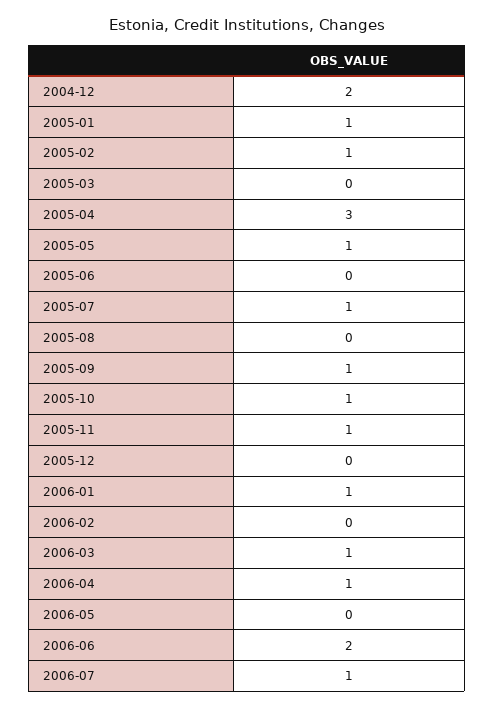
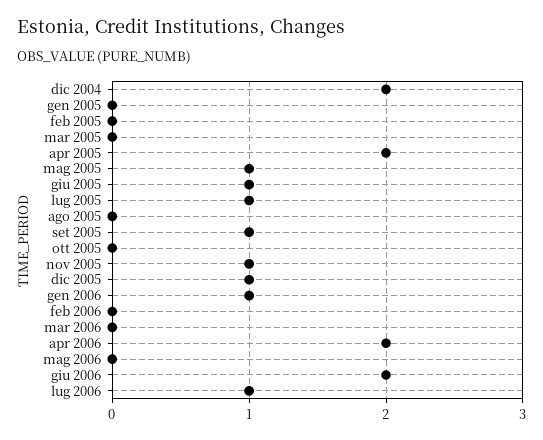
  {
    "2004-12": 2,
-   "2005-01": 1,
+   "2005-01": 0,
-   "2005-02": 1,
+   "2005-02": 0,
    "2005-03": 0,
-   "2005-04": 3,
+   "2005-04": 2,
    "2005-05": 1,
-   "2005-06": 0,
+   "2005-06": 1,
    "2005-07": 1,
    "2005-08": 0,
    "2005-09": 1,
-   "2005-10": 1,
+   "2005-10": 0,
    "2005-11": 1,
-   "2005-12": 0,
+   "2005-12": 1,
    "2006-01": 1,
    "2006-02": 0,
-   "2006-03": 1,
+   "2006-03": 0,
-   "2006-04": 1,
+   "2006-04": 2,
    "2006-05": 0,
    "2006-06": 2,
    "2006-07": 1
  }

